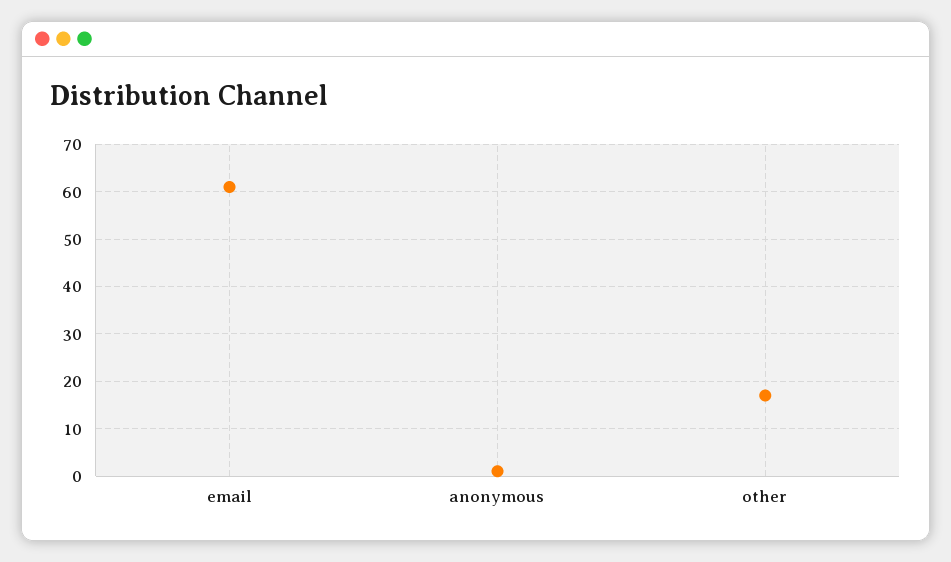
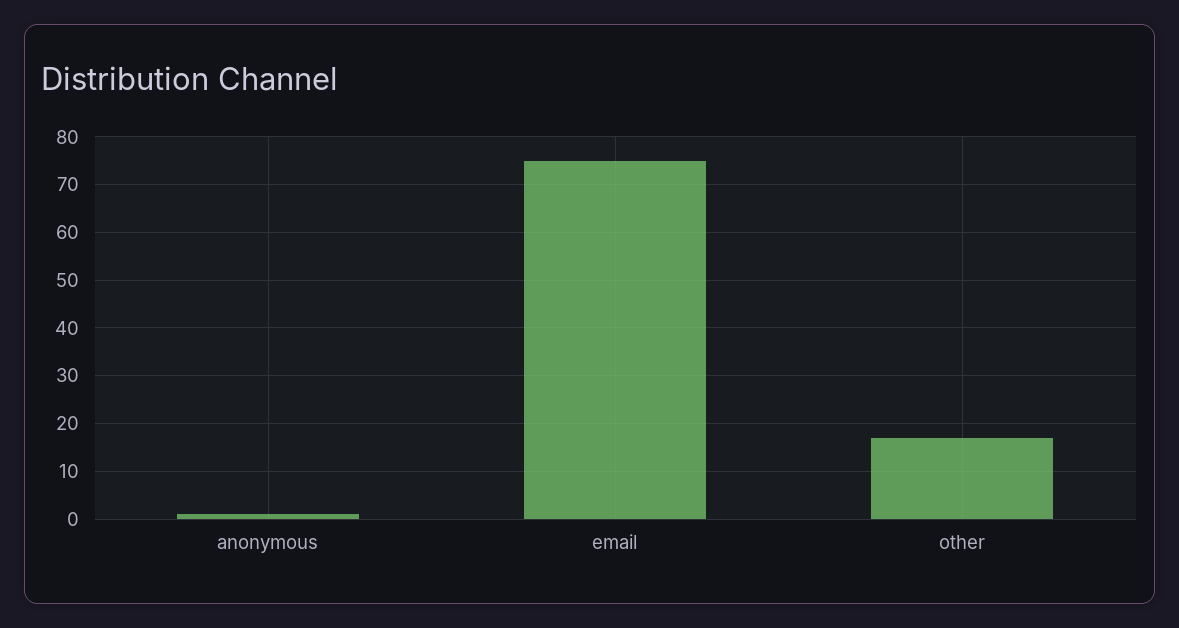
  {
-   "email": 60,
+   "email": 75,
    "anonymous": 0,
    "other": 15
  }

